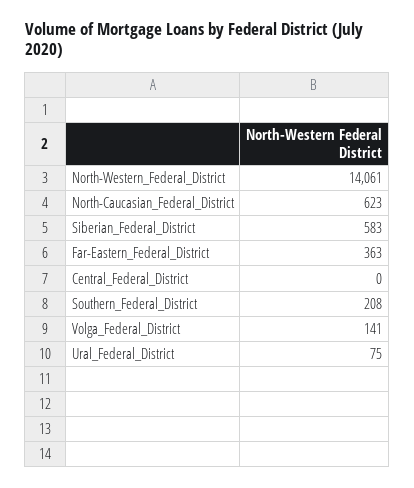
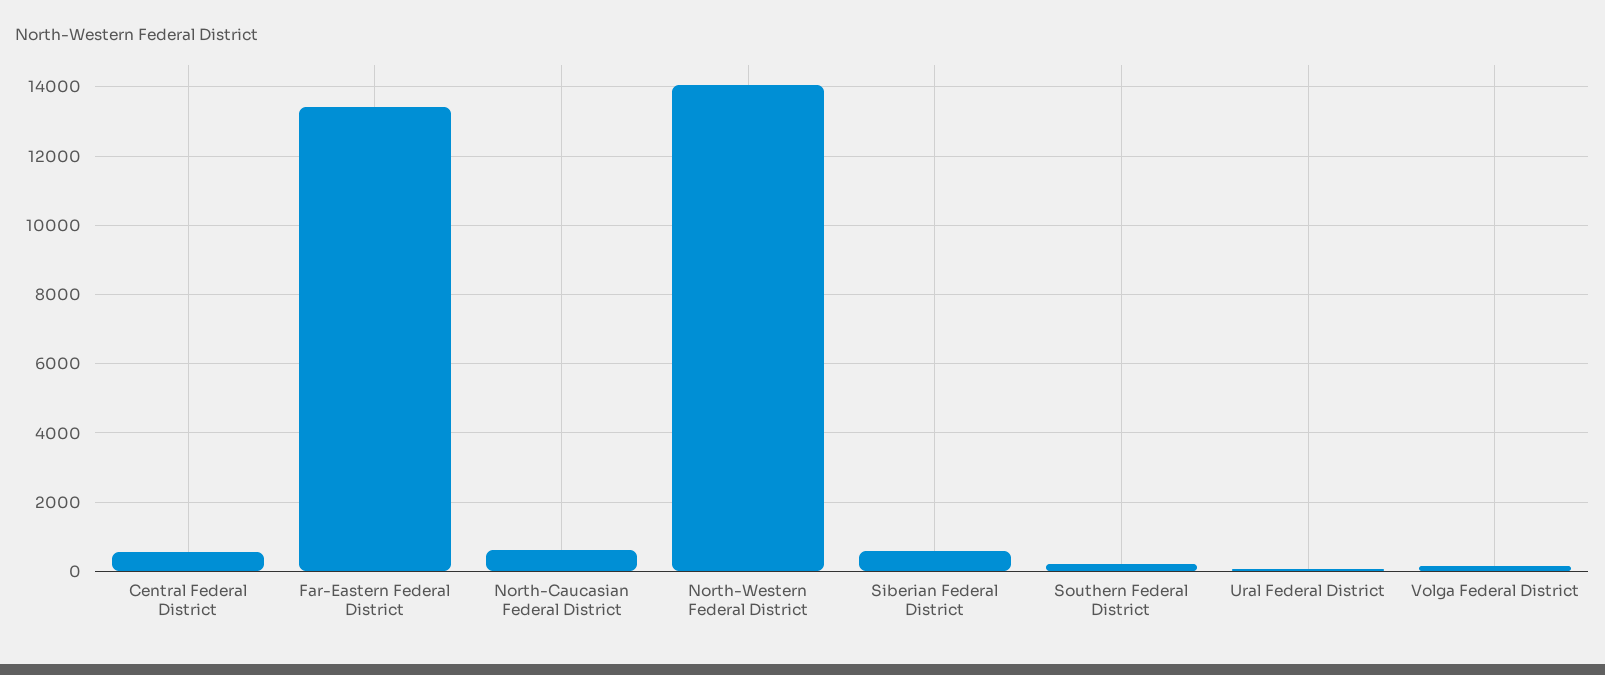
  {
    "North-Western_Federal_District": 14061,
    "North-Caucasian_Federal_District": 623,
    "Siberian_Federal_District": 583,
-   "Far-Eastern_Federal_District": 363,
+   "Far-Eastern_Federal_District": 13400,
-   "Central_Federal_District": 0,
+   "Central_Federal_District": 600,
    "Southern_Federal_District": 208,
    "Volga_Federal_District": 141,
    "Ural_Federal_District": 75
  }

